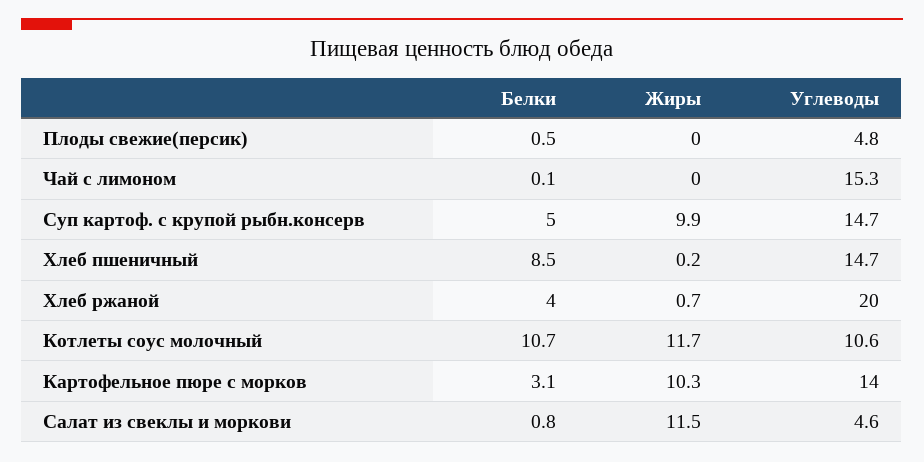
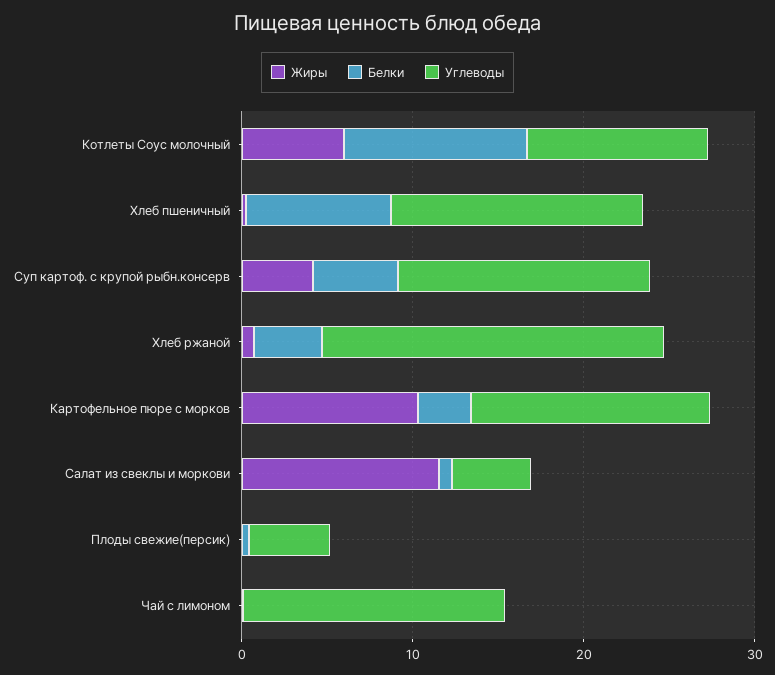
  {
    "Белки": {
      "Плоды свежие(персик)": 0.5,
      "Чай с лимоном": 0.1,
      "Суп картоф. с крупой рыбн.консерв": 5,
      "Хлеб пшеничный": 8.5,
      "Хлеб ржаной": 4,
      "Котлеты соус молочный": 10.7,
      "Картофельное пюре с морков": 3.1,
      "Салат из свеклы и моркови": 0.8
    },
    "Жиры": {
      "Плоды свежие(персик)": 0,
      "Чай с лимоном": 0,
-     "Суп картоф. с крупой рыбн.консерв": 9.9,
+     "Суп картоф. с крупой рыбн.консерв": 4,
      "Хлеб пшеничный": 0.2,
      "Хлеб ржаной": 0.7,
-     "Котлеты соус молочный": 11.7,
+     "Котлеты соус молочный": 6,
      "Картофельное пюре с морков": 10.3,
      "Салат из свеклы и моркови": 11.5
    },
    "Углеводы": {
      "Плоды свежие(персик)": 4.8,
      "Чай с лимоном": 15.3,
      "Суп картоф. с крупой рыбн.консерв": 14.7,
      "Хлеб пшеничный": 14.7,
      "Хлеб ржаной": 20,
      "Котлеты соус молочный": 10.6,
      "Картофельное пюре с морков": 14,
      "Салат из свеклы и моркови": 4.6
    }
  }

